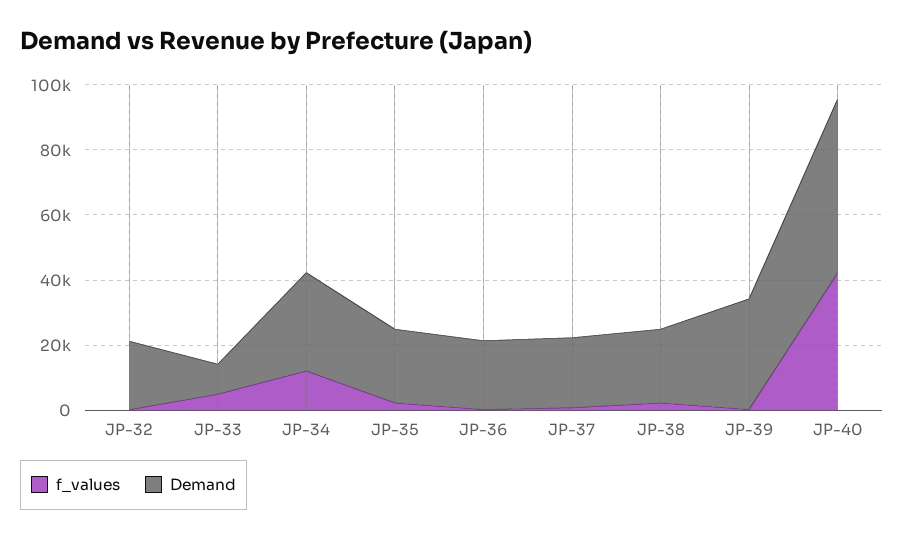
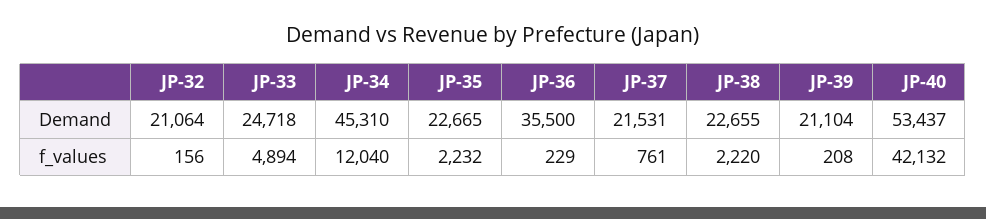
  {
    "f_values": {
      "JP-32": 156,
      "JP-33": 4894,
      "JP-34": 12040,
      "JP-35": 2232,
      "JP-36": 229,
      "JP-37": 761,
      "JP-38": 2220,
      "JP-39": 208,
      "JP-40": 42132
    },
    "Demand": {
      "JP-32": 21064,
-     "JP-33": 10000,
+     "JP-33": 24718,
-     "JP-34": 30000,
+     "JP-34": 45310,
      "JP-35": 22665,
-     "JP-36": 20000,
+     "JP-36": 35500,
      "JP-37": 21531,
      "JP-38": 22655,
-     "JP-39": 35000,
+     "JP-39": 21104,
      "JP-40": 53437
    }
  }

